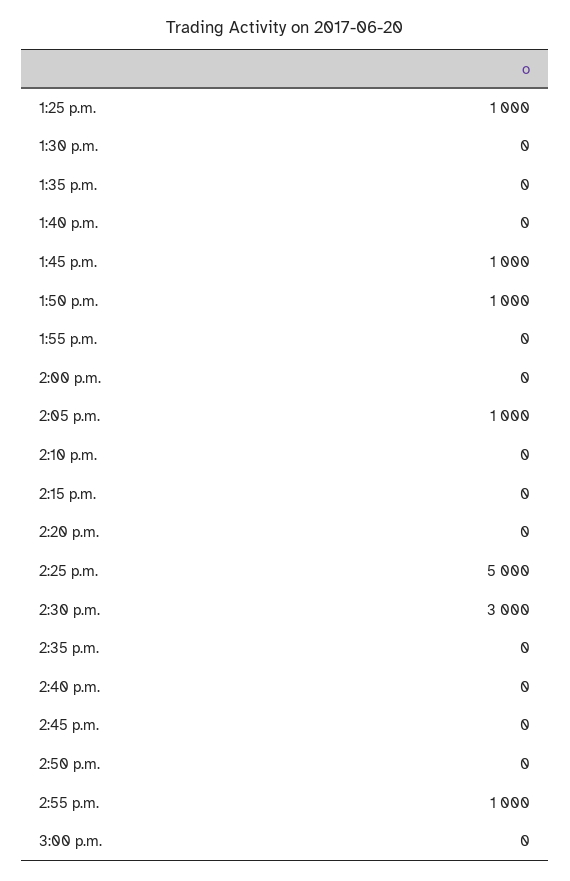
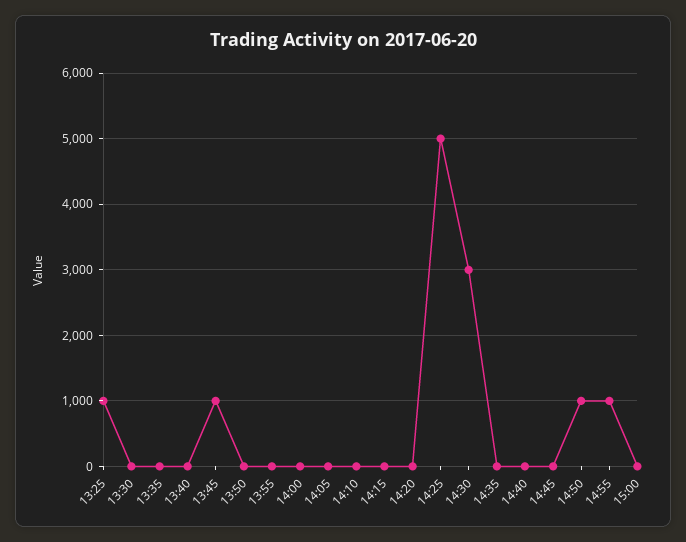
  {
    "1:25 p.m.": 1000,
    "1:30 p.m.": 0,
    "1:35 p.m.": 0,
    "1:40 p.m.": 0,
    "1:45 p.m.": 1000,
-   "1:50 p.m.": 1000,
+   "1:50 p.m.": 0,
    "1:55 p.m.": 0,
    "2:00 p.m.": 0,
-   "2:05 p.m.": 1000,
+   "2:05 p.m.": 0,
    "2:10 p.m.": 0,
    "2:15 p.m.": 0,
    "2:20 p.m.": 0,
    "2:25 p.m.": 5000,
    "2:30 p.m.": 3000,
    "2:35 p.m.": 0,
    "2:40 p.m.": 0,
    "2:45 p.m.": 0,
-   "2:50 p.m.": 0,
+   "2:50 p.m.": 1000,
    "2:55 p.m.": 1000,
    "3:00 p.m.": 0
  }

